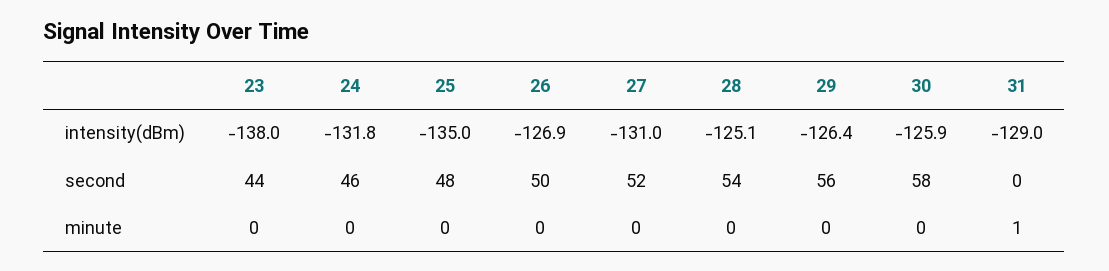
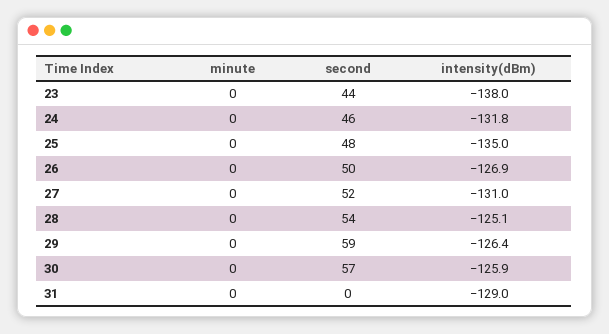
  {
    "23": {
      "intensity(dBm)": -138,
      "second": 44,
      "minute": 0
    },
    "24": {
      "intensity(dBm)": -131.8,
      "second": 46,
      "minute": 0
    },
    "25": {
      "intensity(dBm)": -135,
      "second": 48,
      "minute": 0
    },
    "26": {
      "intensity(dBm)": -126.9,
      "second": 50,
      "minute": 0
    },
    "27": {
      "intensity(dBm)": -131,
      "second": 52,
      "minute": 0
    },
    "28": {
      "intensity(dBm)": -125.1,
      "second": 54,
      "minute": 0
    },
    "29": {
      "intensity(dBm)": -126.4,
-     "second": 56,
+     "second": 59,
      "minute": 0
    },
    "30": {
      "intensity(dBm)": -125.9,
-     "second": 58,
+     "second": 57,
      "minute": 0
    },
    "31": {
      "intensity(dBm)": -129,
      "second": 0,
-     "minute": 1
+     "minute": 0
    }
  }

